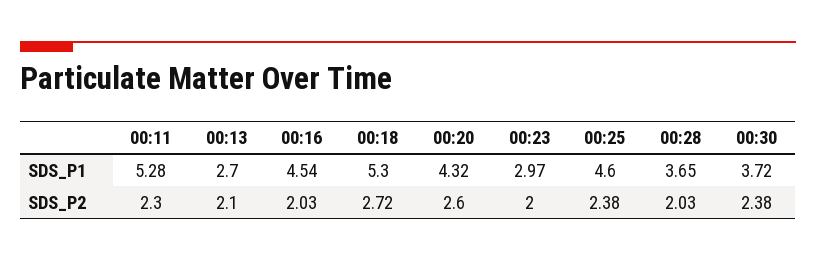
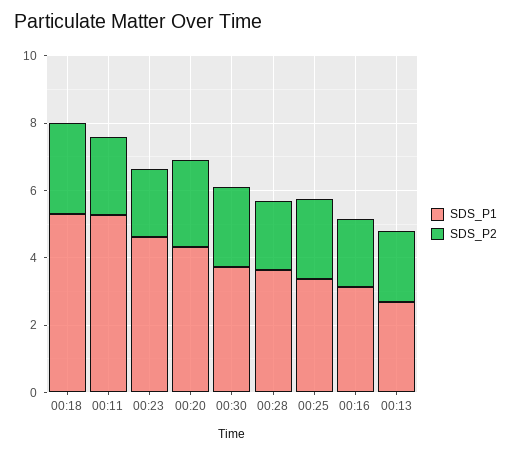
  {
    "SDS_P1": {
      "00:11": 5.28,
      "00:13": 2.7,
-     "00:16": 4.54,
+     "00:16": 3,
      "00:18": 5.3,
      "00:20": 4.32,
-     "00:23": 2.97,
+     "00:23": 4.5,
-     "00:25": 4.6,
+     "00:25": 3.5,
      "00:28": 3.65,
      "00:30": 3.72
    },
    "SDS_P2": {
      "00:11": 2.3,
      "00:13": 2.1,
      "00:16": 2.03,
      "00:18": 2.72,
      "00:20": 2.6,
      "00:23": 2,
      "00:25": 2.38,
      "00:28": 2.03,
      "00:30": 2.38
    }
  }

